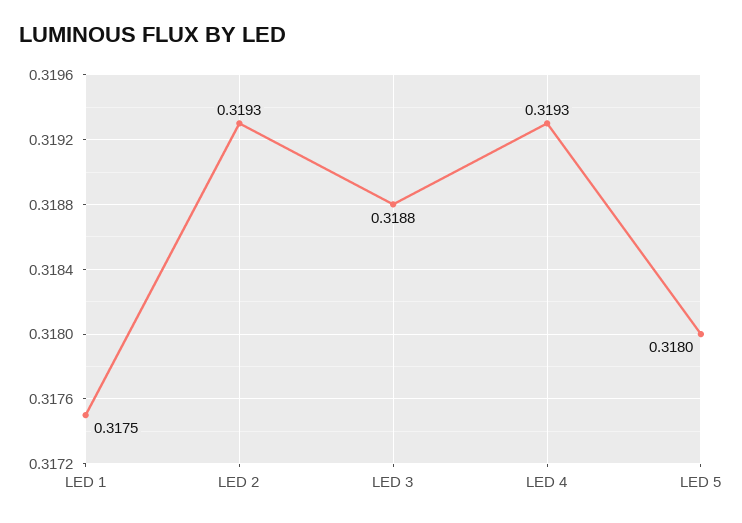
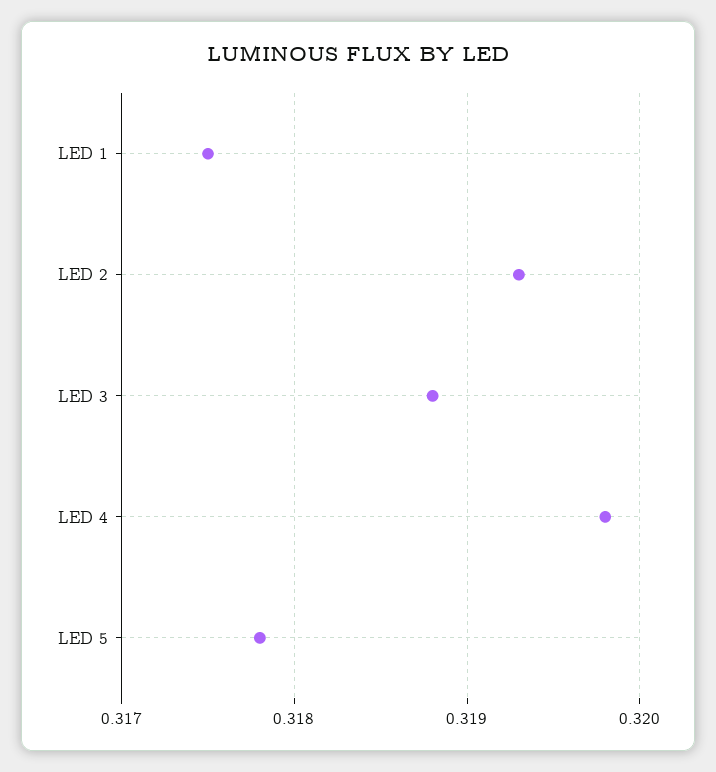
  {
    "LED 1": 0.3175,
    "LED 2": 0.3193,
    "LED 3": 0.3188,
-   "LED 4": 0.3193,
+   "LED 4": 0.3198,
-   "LED 5": 0.318
+   "LED 5": 0.3178
  }

